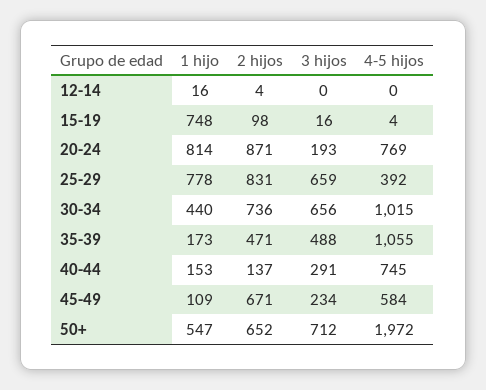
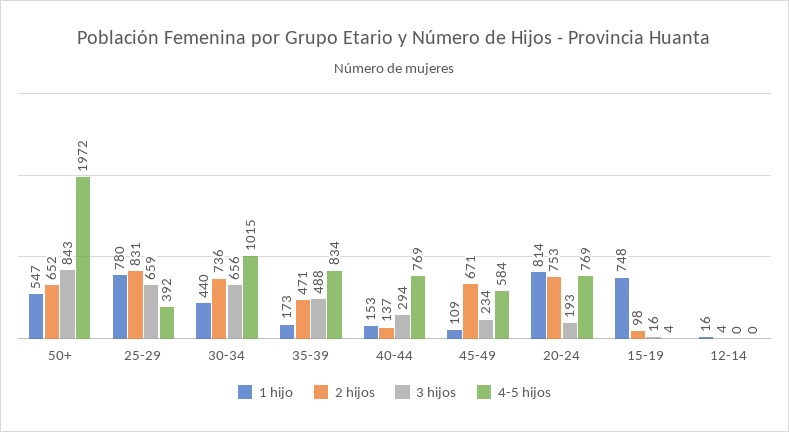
  {
    "1 hijo": {
      "12-14": 16,
      "15-19": 748,
      "20-24": 814,
-     "25-29": 778,
+     "25-29": 780,
      "30-34": 440,
      "35-39": 173,
      "40-44": 153,
      "45-49": 109,
      "50+": 547
    },
    "2 hijos": {
      "12-14": 4,
      "15-19": 98,
-     "20-24": 871,
+     "20-24": 753,
      "25-29": 831,
      "30-34": 736,
      "35-39": 471,
      "40-44": 137,
      "45-49": 671,
      "50+": 652
    },
    "3 hijos": {
      "12-14": 0,
      "15-19": 16,
      "20-24": 193,
      "25-29": 659,
      "30-34": 656,
      "35-39": 488,
-     "40-44": 291,
+     "40-44": 294,
      "45-49": 234,
-     "50+": 712
+     "50+": 843
    },
    "4-5 hijos": {
      "12-14": 0,
      "15-19": 4,
      "20-24": 769,
      "25-29": 392,
      "30-34": 1015,
-     "35-39": 1055,
+     "35-39": 834,
-     "40-44": 745,
+     "40-44": 769,
      "45-49": 584,
      "50+": 1972
    }
  }

